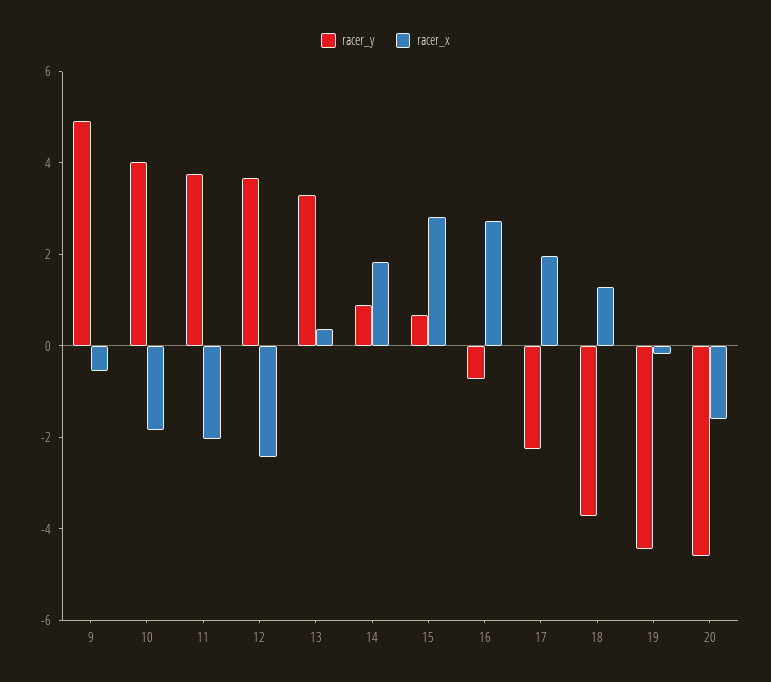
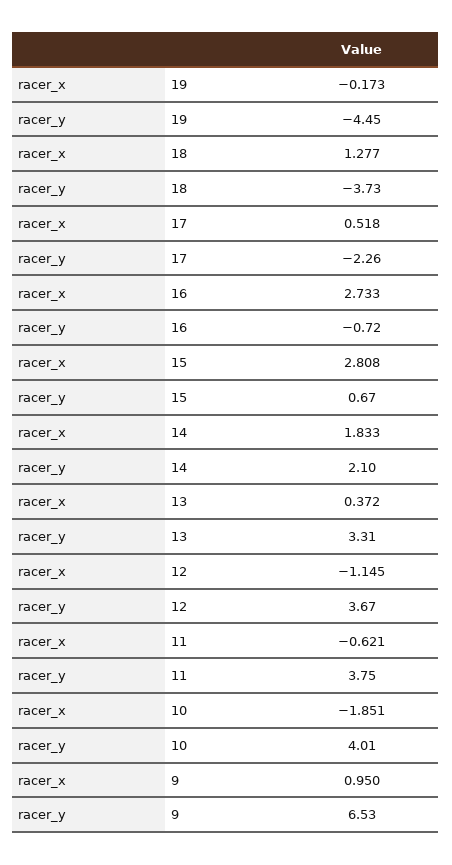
  {
    "racer_y": {
-     "9": 5,
+     "9": 6.53,
      "10": 4.01,
      "11": 3.75,
      "12": 3.67,
      "13": 3.31,
-     "14": 1,
+     "14": 2.1,
      "15": 0.67,
      "16": -0.72,
      "17": -2.26,
      "18": -3.73,
-     "19": -4.45,
+     "19": -4.45
-     "20": -4.5
    },
    "racer_x": {
-     "9": -0.5,
+     "9": 0.95,
      "10": -1.851,
-     "11": -2,
+     "11": -0.621,
-     "12": -2.5,
+     "12": -1.145,
      "13": 0.372,
      "14": 1.833,
      "15": 2.808,
      "16": 2.733,
-     "17": 2,
+     "17": 0.518,
      "18": 1.277,
-     "19": -0.173,
+     "19": -0.173
-     "20": -1.5
    }
  }

